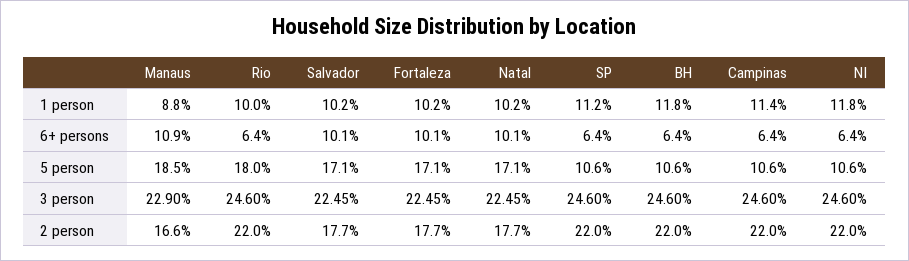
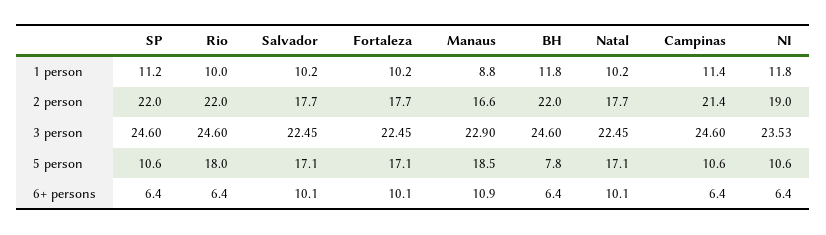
  {
    "Manaus": {
      "1 person": 8.8,
      "6+ persons": 10.9,
      "5 person": 18.5,
      "3 person": 22.9,
      "2 person": 16.6
    },
    "Rio": {
      "1 person": 10,
      "6+ persons": 6.4,
      "5 person": 18,
      "3 person": 24.6,
      "2 person": 22
    },
    "Salvador": {
      "1 person": 10.2,
      "6+ persons": 10.1,
      "5 person": 17.1,
      "3 person": 22.45,
      "2 person": 17.7
    },
    "Fortaleza": {
      "1 person": 10.2,
      "6+ persons": 10.1,
      "5 person": 17.1,
      "3 person": 22.45,
      "2 person": 17.7
    },
    "Natal": {
      "1 person": 10.2,
      "6+ persons": 10.1,
      "5 person": 17.1,
      "3 person": 22.45,
      "2 person": 17.7
    },
    "SP": {
      "1 person": 11.2,
      "6+ persons": 6.4,
      "5 person": 10.6,
      "3 person": 24.6,
      "2 person": 22
    },
    "BH": {
      "1 person": 11.8,
      "6+ persons": 6.4,
-     "5 person": 10.6,
+     "5 person": 7.8,
      "3 person": 24.6,
      "2 person": 22
    },
    "Campinas": {
      "1 person": 11.4,
      "6+ persons": 6.4,
      "5 person": 10.6,
      "3 person": 24.6,
-     "2 person": 22
+     "2 person": 21.4
    },
    "NI": {
      "1 person": 11.8,
      "6+ persons": 6.4,
      "5 person": 10.6,
-     "3 person": 24.6,
+     "3 person": 23.53,
-     "2 person": 22
+     "2 person": 19
    }
  }

